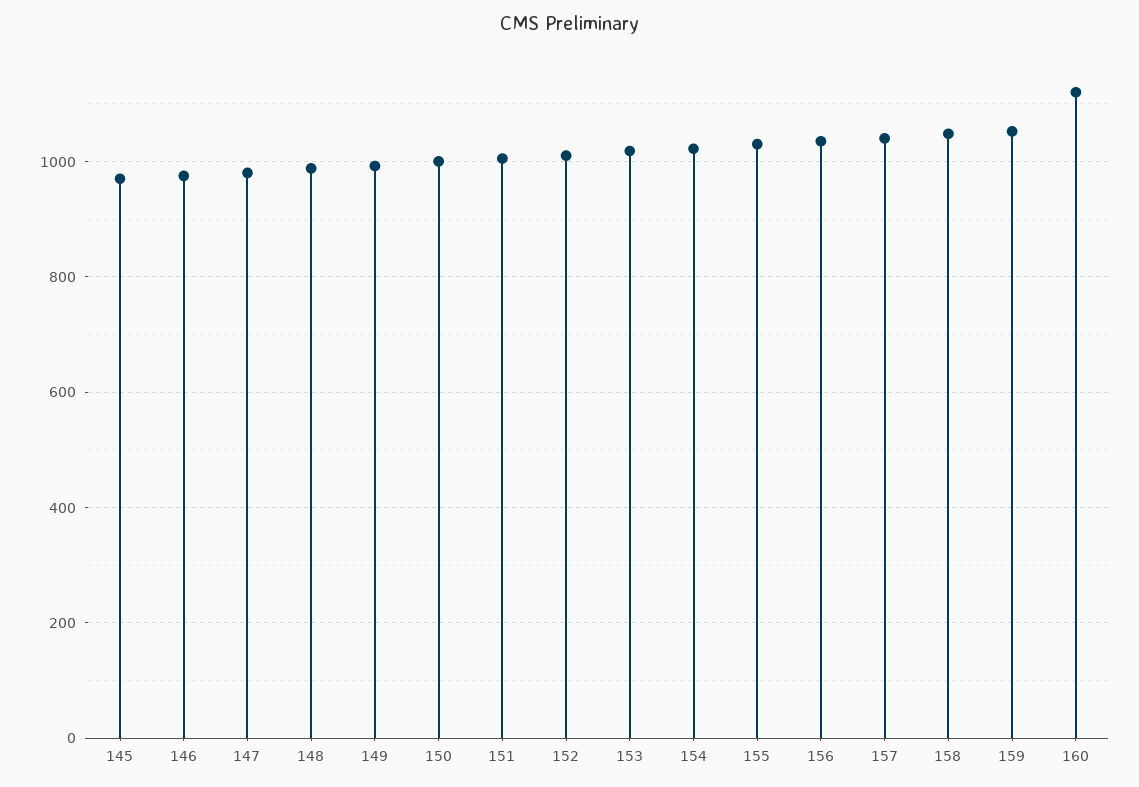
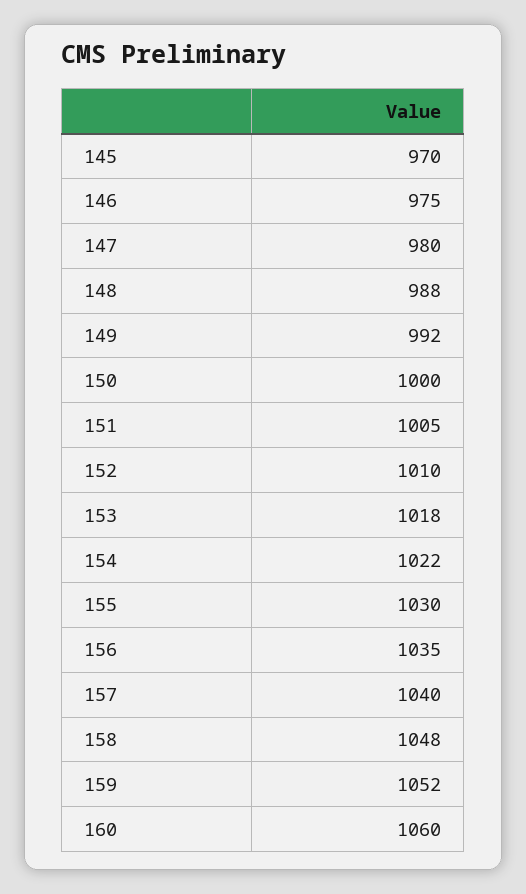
  {
    "145": 970,
    "146": 975,
    "147": 980,
    "148": 988,
    "149": 992,
    "150": 1000,
    "151": 1005,
    "152": 1010,
    "153": 1018,
    "154": 1022,
    "155": 1030,
    "156": 1035,
    "157": 1040,
    "158": 1048,
    "159": 1052,
-   "160": 1120
+   "160": 1060
  }

